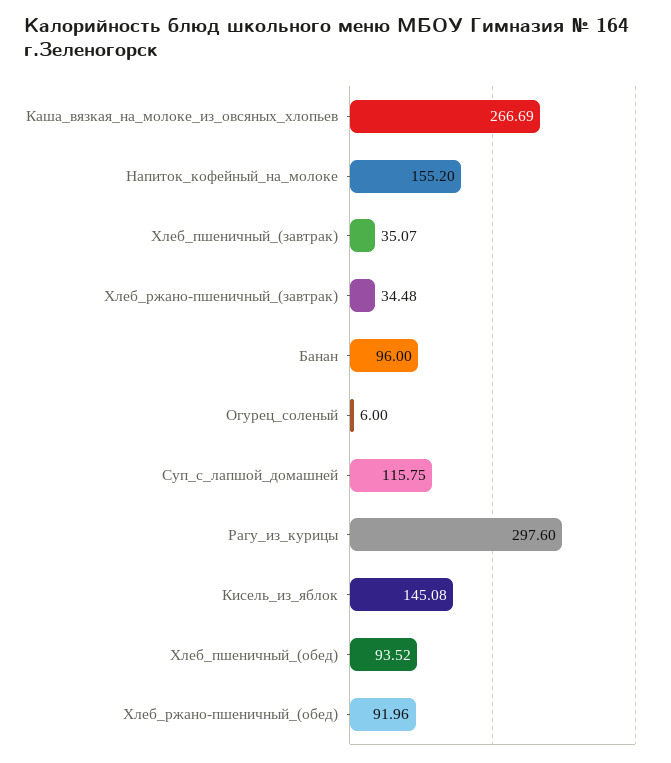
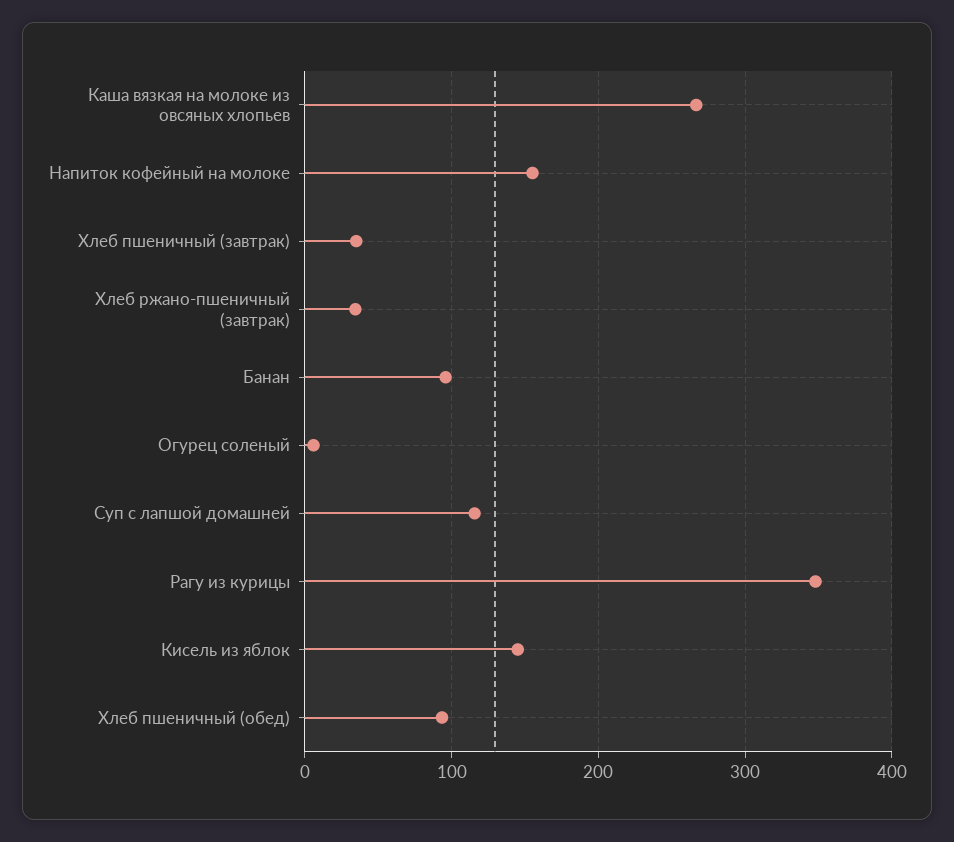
  {
    "Каша_вязкая_на_молоке_из_овсяных_хлопьев": 266.69,
    "Напиток_кофейный_на_молоке": 155.2,
    "Хлеб_пшеничный_(завтрак)": 35.07,
    "Хлеб_ржано-пшеничный_(завтрак)": 34.48,
    "Банан": 96,
    "Огурец_соленый": 6,
    "Суп_с_лапшой_домашней": 115.75,
-   "Рагу_из_курицы": 297.6,
+   "Рагу_из_курицы": 350,
    "Кисель_из_яблок": 145.08,
-   "Хлеб_пшеничный_(обед)": 93.52,
+   "Хлеб_пшеничный_(обед)": 93.52
-   "Хлеб_ржано-пшеничный_(обед)": 91.96
  }

